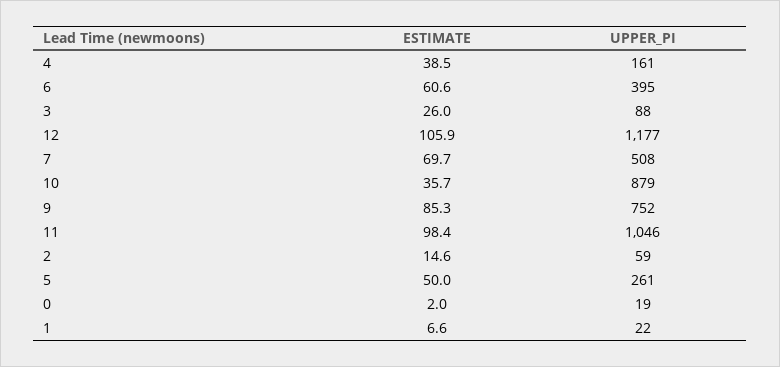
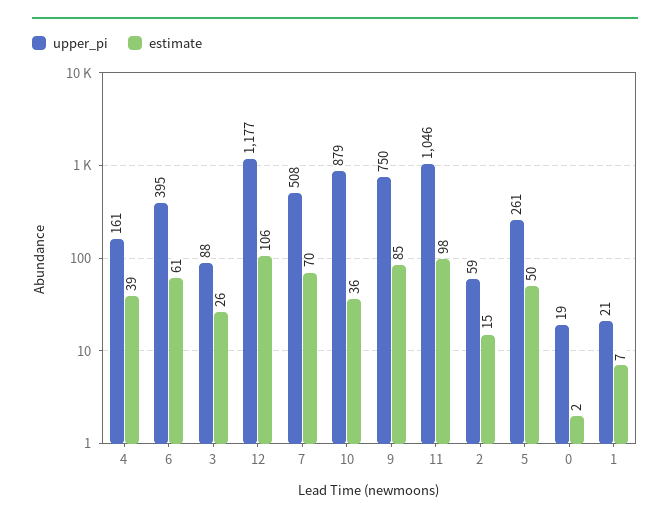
  {
    "ESTIMATE": {
      "4": 38.5,
      "6": 60.6,
      "3": 26,
      "12": 105.9,
      "7": 69.7,
      "10": 35.7,
      "9": 85.3,
      "11": 98.4,
      "2": 14.6,
      "5": 50,
      "0": 2,
      "1": 6.6
    },
    "UPPER_PI": {
      "4": 161,
      "6": 395,
      "3": 88,
      "12": 1177,
      "7": 508,
      "10": 879,
-     "9": 752,
+     "9": 750,
      "11": 1046,
      "2": 59,
      "5": 261,
      "0": 19,
-     "1": 22
+     "1": 21
    }
  }

